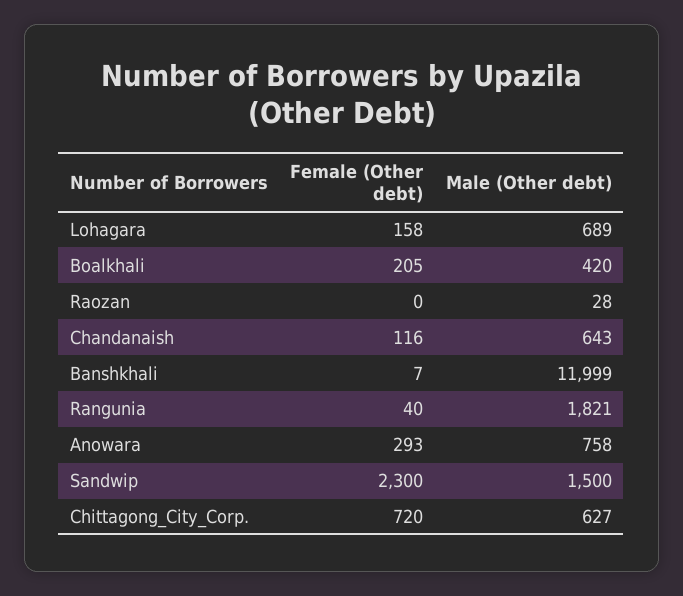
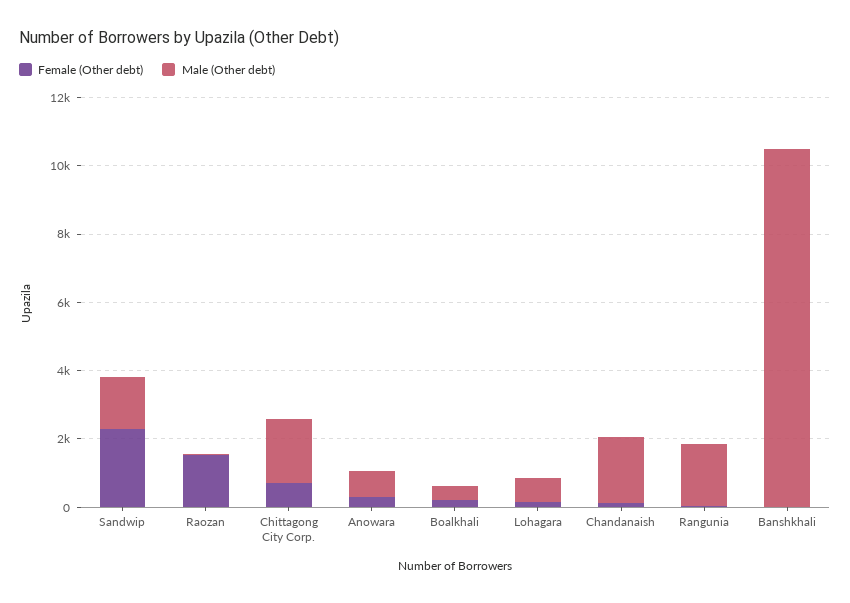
  {
    "Female (Other debt)": {
      "Lohagara": 158,
      "Boalkhali": 205,
-     "Raozan": 0,
+     "Raozan": 1500,
      "Chandanaish": 116,
      "Banshkhali": 7,
      "Rangunia": 40,
      "Anowara": 293,
      "Sandwip": 2300,
      "Chittagong_City_Corp.": 720
    },
    "Male (Other debt)": {
      "Lohagara": 689,
      "Boalkhali": 420,
      "Raozan": 28,
-     "Chandanaish": 643,
+     "Chandanaish": 2000,
-     "Banshkhali": 11999,
+     "Banshkhali": 10500,
      "Rangunia": 1821,
      "Anowara": 758,
      "Sandwip": 1500,
-     "Chittagong_City_Corp.": 627
+     "Chittagong_City_Corp.": 2000
    }
  }

